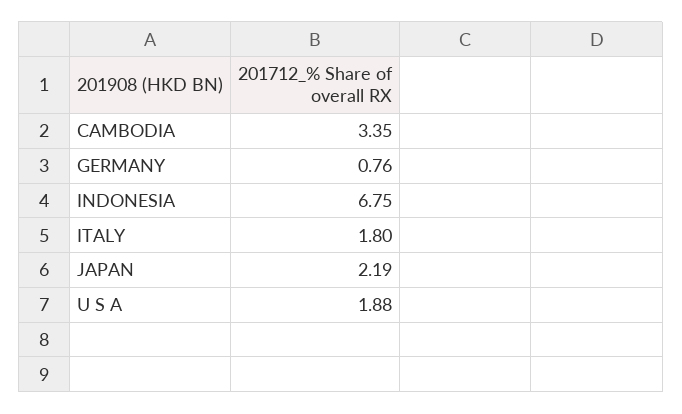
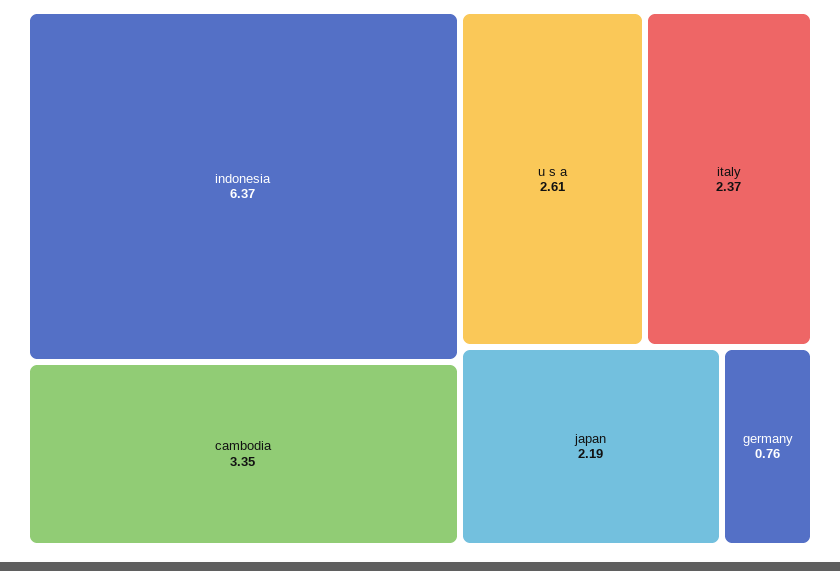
  {
    "CAMBODIA": 3.35,
    "GERMANY": 0.76,
-   "INDONESIA": 6.75,
+   "INDONESIA": 6.37,
-   "ITALY": 1.8,
+   "ITALY": 2.37,
    "JAPAN": 2.19,
-   "U S A": 1.88
+   "U S A": 2.61
  }

